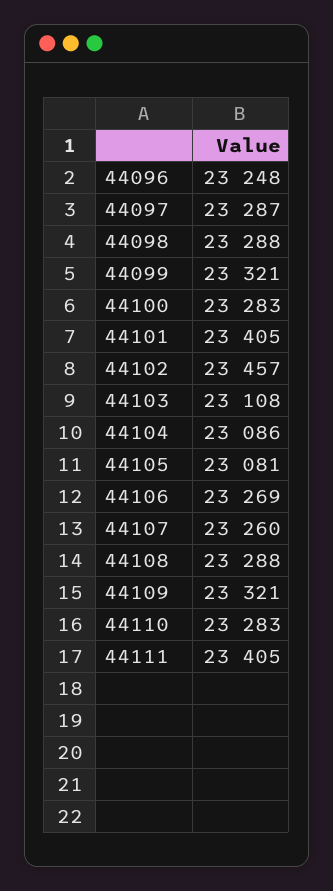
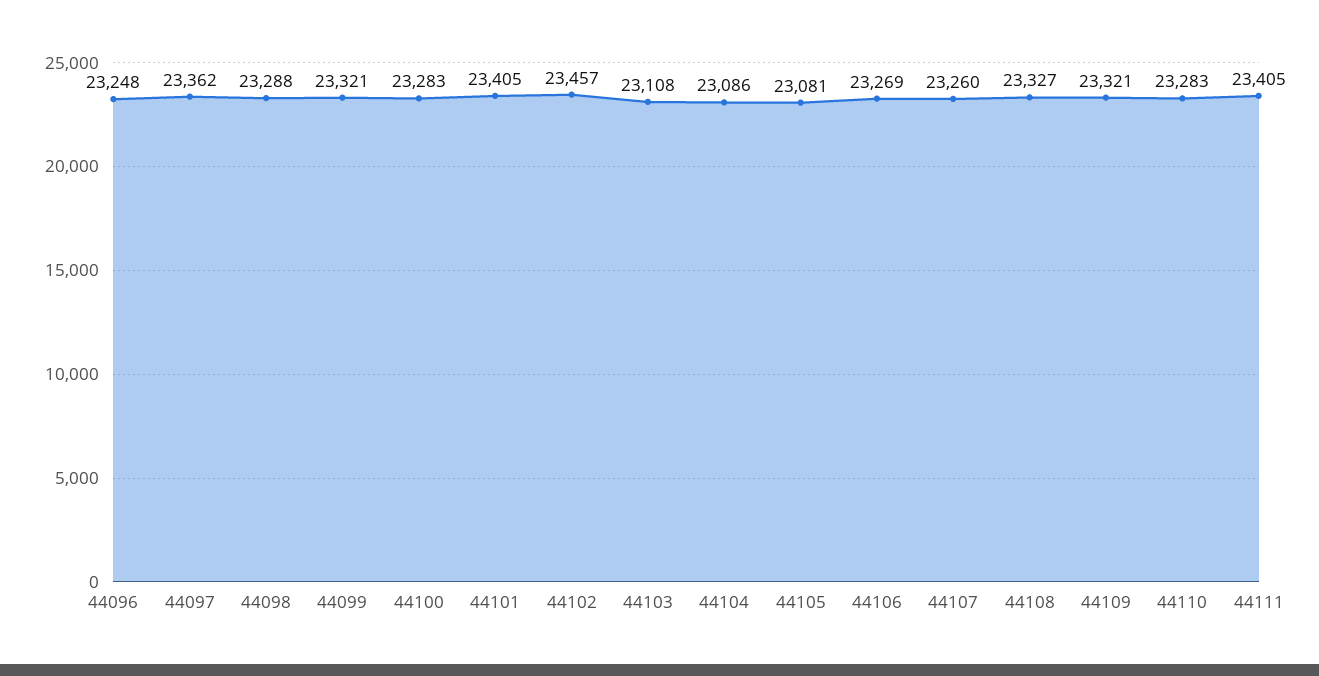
  {
    "44096": 23248,
-   "44097": 23287,
+   "44097": 23362,
    "44098": 23288,
    "44099": 23321,
    "44100": 23283,
    "44101": 23405,
    "44102": 23457,
    "44103": 23108,
    "44104": 23086,
    "44105": 23081,
    "44106": 23269,
    "44107": 23260,
-   "44108": 23288,
+   "44108": 23327,
    "44109": 23321,
    "44110": 23283,
    "44111": 23405
  }

